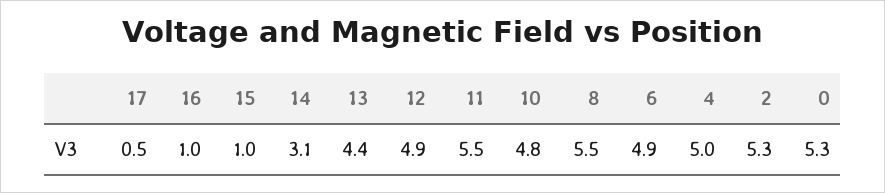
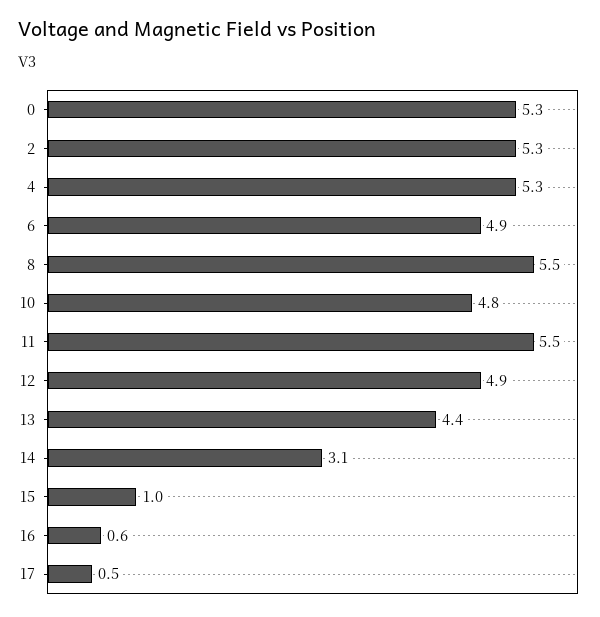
  {
    "17": 0.5,
-   "16": 1,
+   "16": 0.6,
    "15": 1,
    "14": 3.1,
    "13": 4.4,
    "12": 4.9,
    "11": 5.5,
    "10": 4.8,
    "8": 5.5,
    "6": 4.9,
-   "4": 5,
+   "4": 5.3,
    "2": 5.3,
    "0": 5.3
  }

